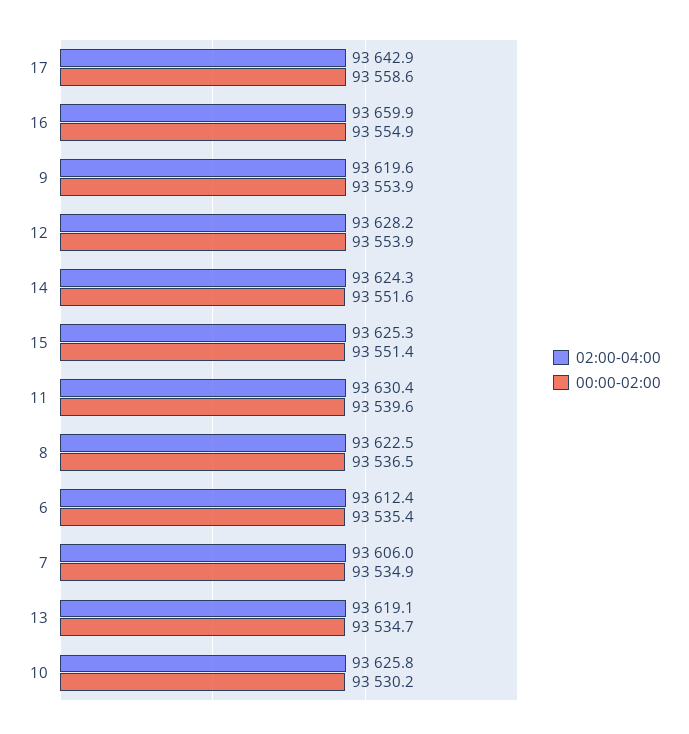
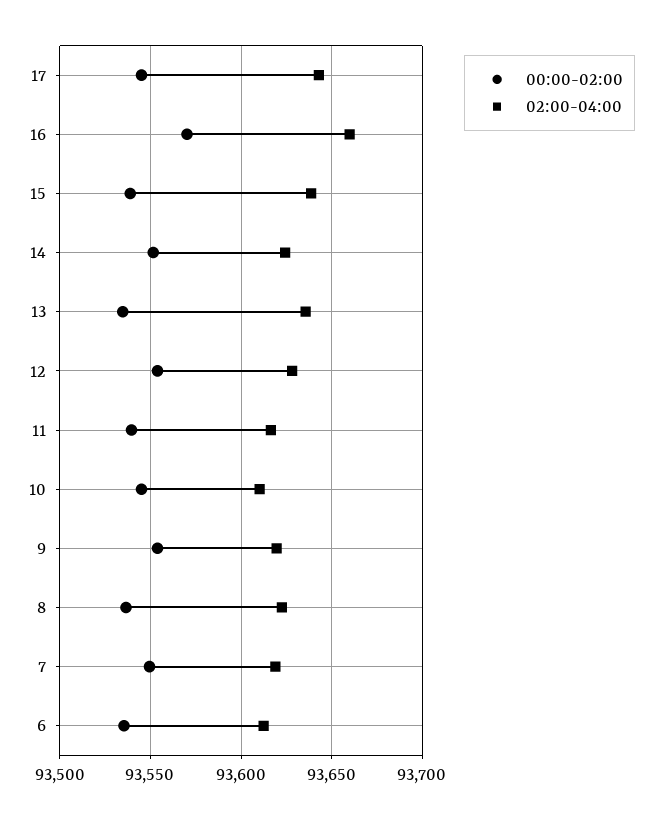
  {
    "02:00-04:00": {
      "17": 93642.9,
      "16": 93659.9,
      "9": 93619.6,
      "12": 93628.2,
      "14": 93624.3,
-     "15": 93625.3,
+     "15": 93640,
-     "11": 93630.4,
+     "11": 93615,
      "8": 93622.5,
      "6": 93612.4,
-     "7": 93606,
+     "7": 93620,
-     "13": 93619.1,
+     "13": 93635,
-     "10": 93625.8
+     "10": 93610
    },
    "00:00-02:00": {
-     "17": 93558.6,
+     "17": 93545,
-     "16": 93554.9,
+     "16": 93570,
      "9": 93553.9,
      "12": 93553.9,
      "14": 93551.6,
-     "15": 93551.4,
+     "15": 93540,
      "11": 93539.6,
      "8": 93536.5,
      "6": 93535.4,
-     "7": 93534.9,
+     "7": 93550,
      "13": 93534.7,
-     "10": 93530.2
+     "10": 93545
    }
  }

